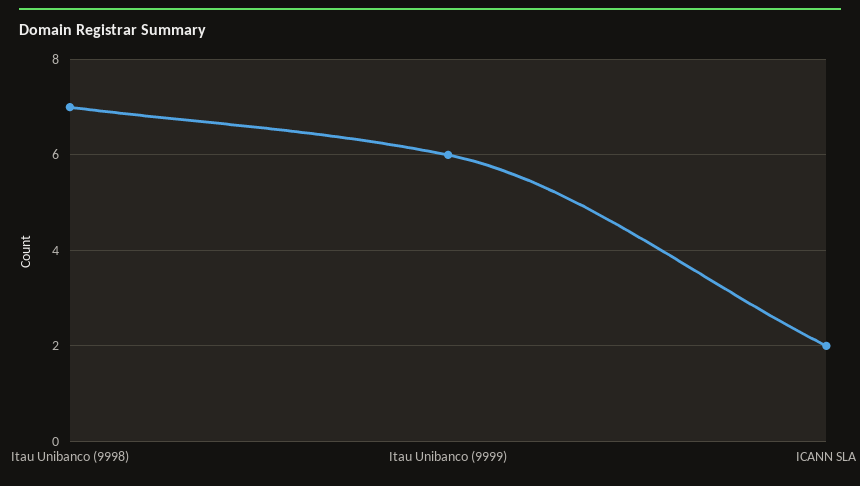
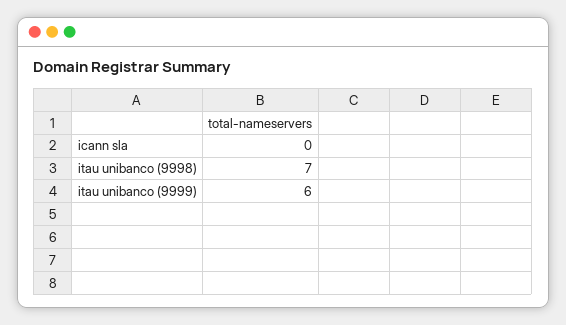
  {
    "Itau Unibanco (9998)": 7,
    "Itau Unibanco (9999)": 6,
-   "ICANN SLA": 2
+   "ICANN SLA": 0
  }

